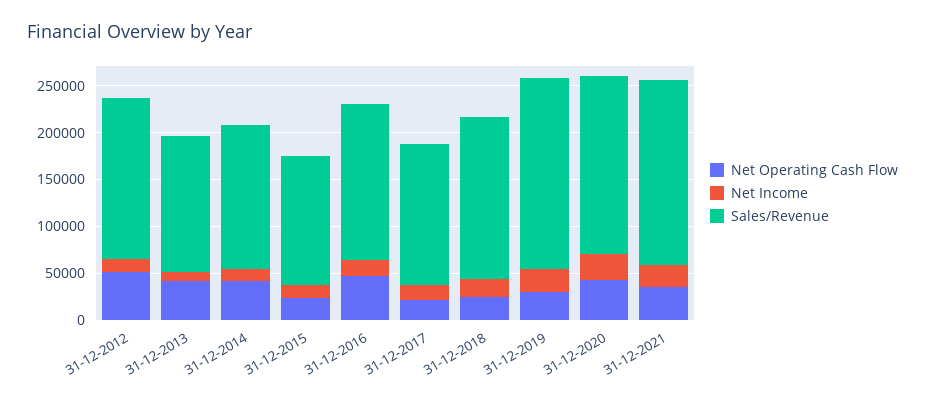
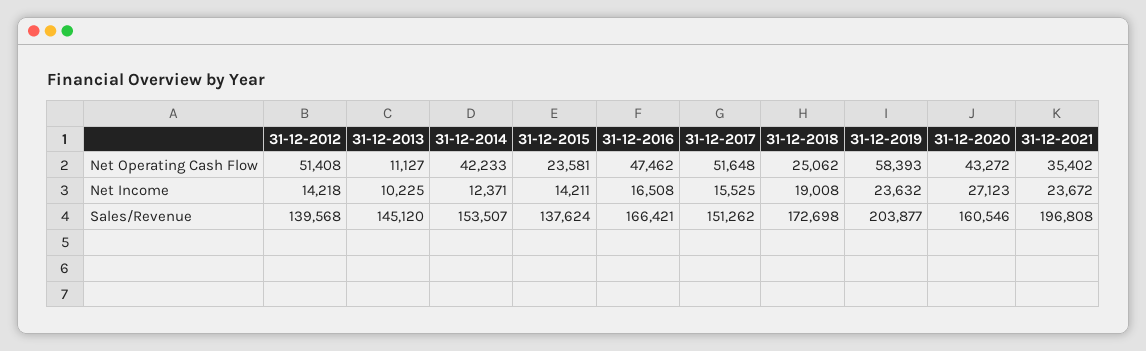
  {
    "Net Operating Cash Flow": {
      "31-12-2012": 51408,
-     "31-12-2013": 40000,
+     "31-12-2013": 11127,
      "31-12-2014": 42233,
      "31-12-2015": 23581,
      "31-12-2016": 47462,
-     "31-12-2017": 20000,
+     "31-12-2017": 51648,
      "31-12-2018": 25062,
-     "31-12-2019": 30000,
+     "31-12-2019": 58393,
      "31-12-2020": 43272,
      "31-12-2021": 35402
    },
    "Net Income": {
      "31-12-2012": 14218,
      "31-12-2013": 10225,
      "31-12-2014": 12371,
      "31-12-2015": 14211,
      "31-12-2016": 16508,
      "31-12-2017": 15525,
      "31-12-2018": 19008,
      "31-12-2019": 23632,
      "31-12-2020": 27123,
      "31-12-2021": 23672
    },
    "Sales/Revenue": {
-     "31-12-2012": 170000,
+     "31-12-2012": 139568,
      "31-12-2013": 145120,
      "31-12-2014": 153507,
      "31-12-2015": 137624,
      "31-12-2016": 166421,
      "31-12-2017": 151262,
      "31-12-2018": 172698,
      "31-12-2019": 203877,
-     "31-12-2020": 190000,
+     "31-12-2020": 160546,
      "31-12-2021": 196808
    }
  }

